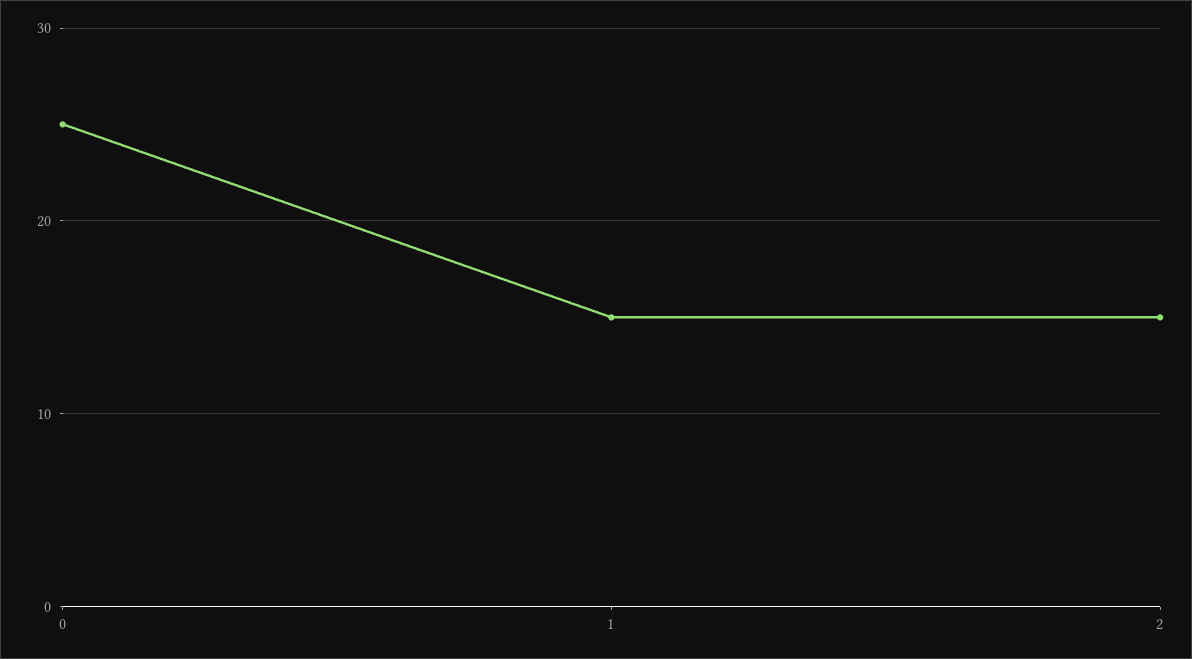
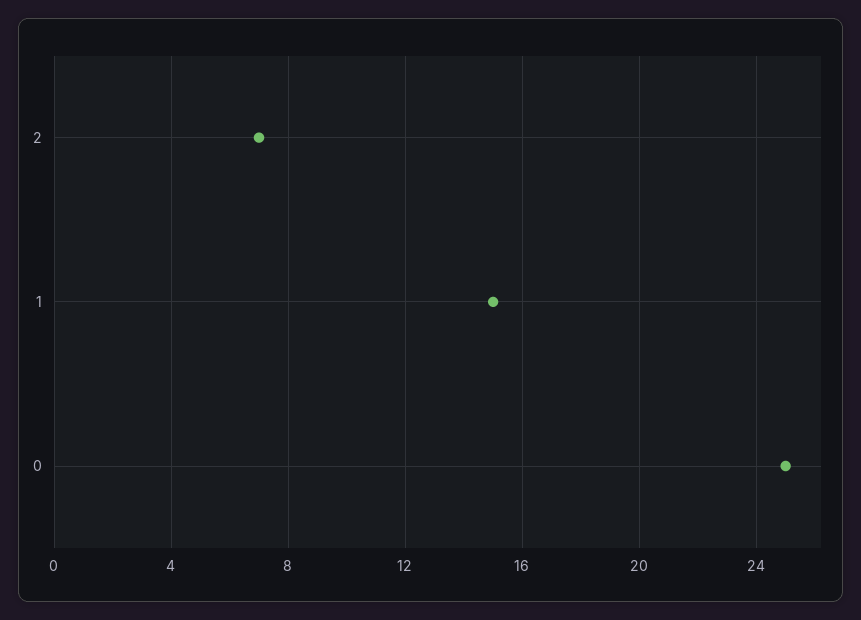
  {
    "0": 25,
    "1": 15,
-   "2": 15
+   "2": 7
  }

